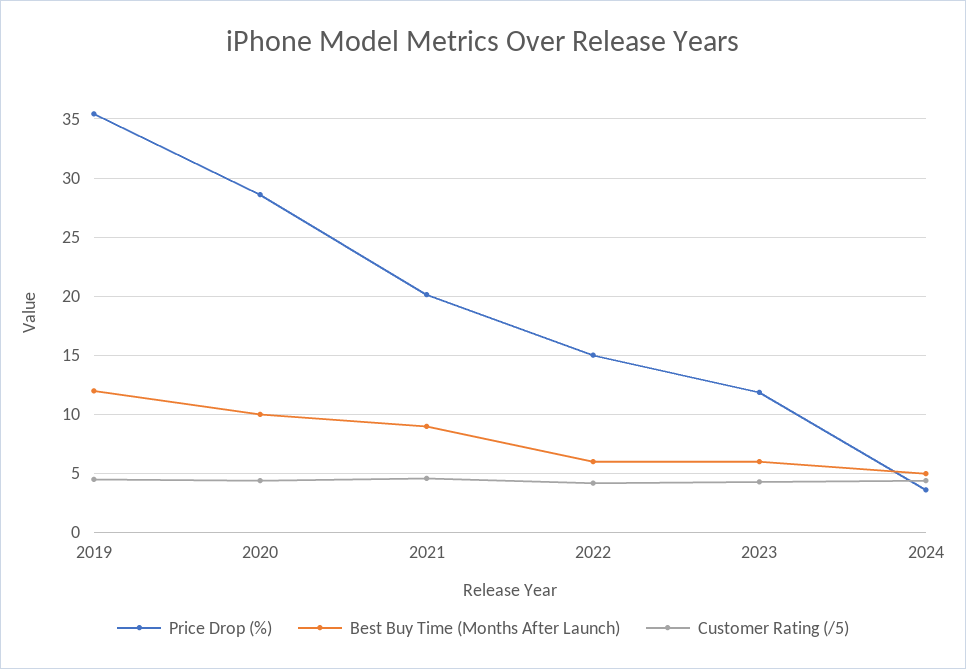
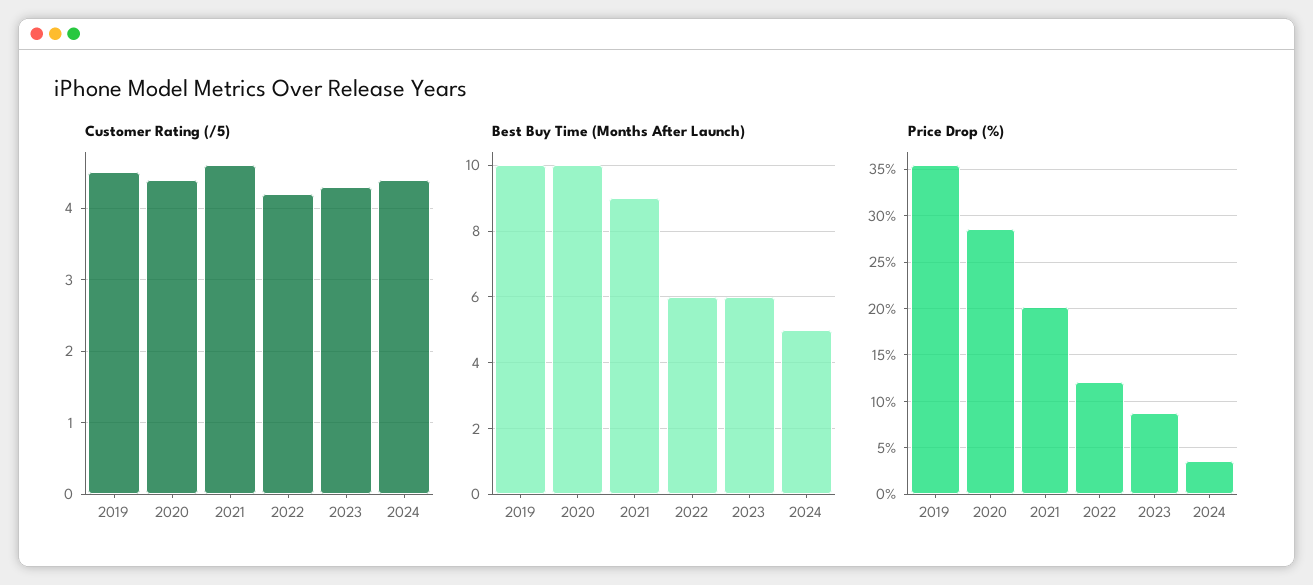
  {
    "Price Drop (%)": {
      "2019": 35,
      "2020": 29,
      "2021": 20,
-     "2022": 15,
+     "2022": 12,
-     "2023": 12,
+     "2023": 9,
      "2024": 4
    },
    "Best Buy Time (Months After Launch)": {
-     "2019": 12,
+     "2019": 10,
      "2020": 10,
      "2021": 9,
      "2022": 6,
      "2023": 6,
      "2024": 5
    },
    "Customer Rating (/5)": {
      "2019": 4.5,
      "2020": 4.4,
      "2021": 4.6,
      "2022": 4.2,
      "2023": 4.3,
      "2024": 4.4
    }
  }

